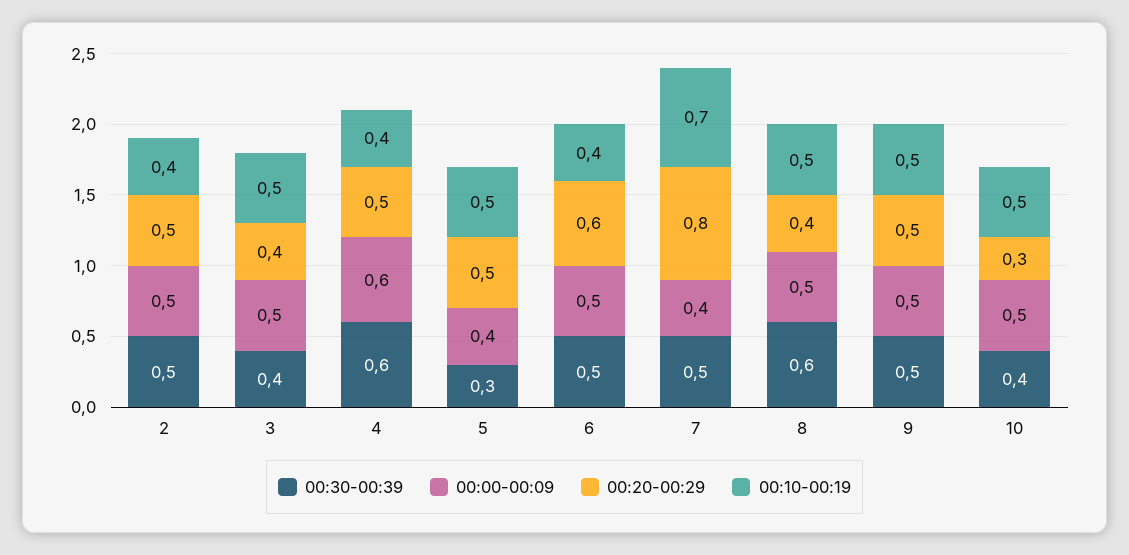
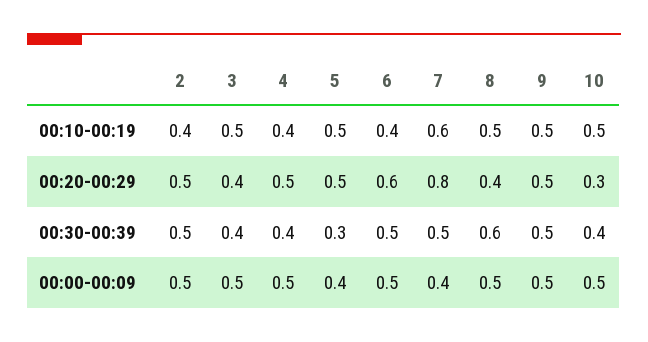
  {
    "00:30-00:39": {
      "2": 0.5,
      "3": 0.4,
-     "4": 0.6,
+     "4": 0.4,
      "5": 0.3,
      "6": 0.5,
      "7": 0.5,
      "8": 0.6,
      "9": 0.5,
      "10": 0.4
    },
    "00:00-00:09": {
      "2": 0.5,
      "3": 0.5,
-     "4": 0.6,
+     "4": 0.5,
      "5": 0.4,
      "6": 0.5,
      "7": 0.4,
      "8": 0.5,
      "9": 0.5,
      "10": 0.5
    },
    "00:20-00:29": {
      "2": 0.5,
      "3": 0.4,
      "4": 0.5,
      "5": 0.5,
      "6": 0.6,
      "7": 0.8,
      "8": 0.4,
      "9": 0.5,
      "10": 0.3
    },
    "00:10-00:19": {
      "2": 0.4,
      "3": 0.5,
      "4": 0.4,
      "5": 0.5,
      "6": 0.4,
-     "7": 0.7,
+     "7": 0.6,
      "8": 0.5,
      "9": 0.5,
      "10": 0.5
    }
  }

